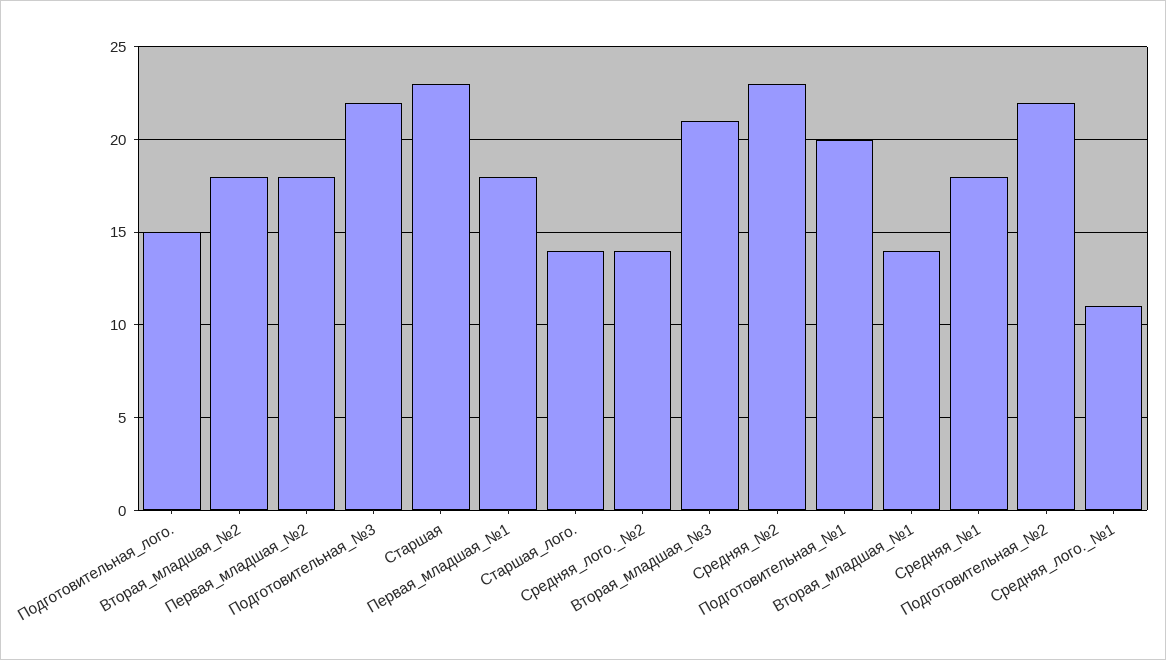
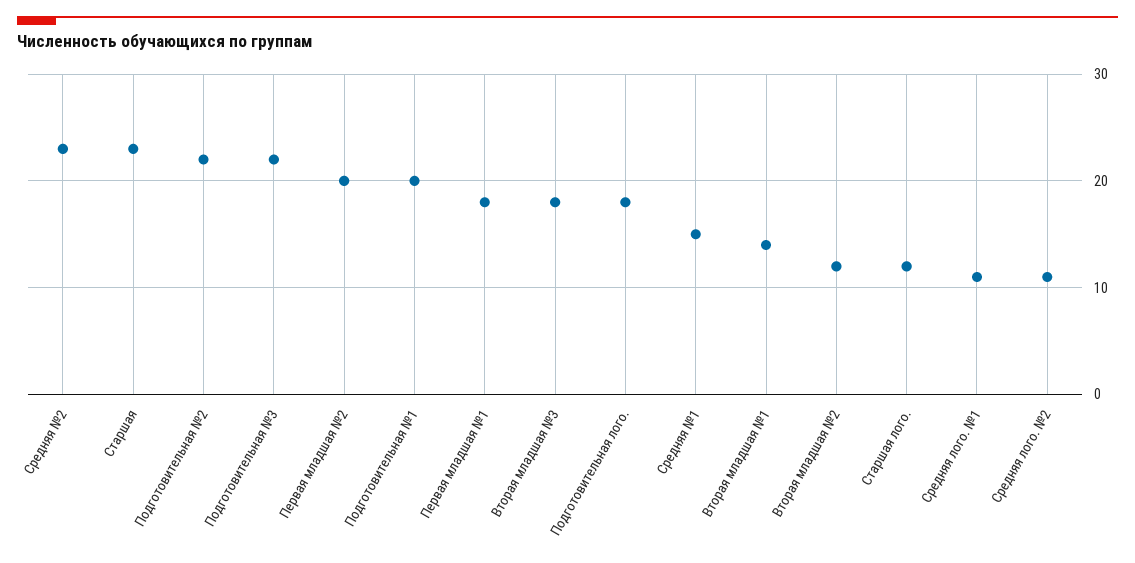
  {
-   "Подготовительная_лого.": 15,
+   "Подготовительная_лого.": 18,
-   "Вторая_младшая_№2": 18,
+   "Вторая_младшая_№2": 12,
-   "Первая_младшая_№2": 18,
+   "Первая_младшая_№2": 20,
    "Подготовительная_№3": 22,
    "Старшая": 23,
    "Первая_младшая_№1": 18,
-   "Старшая_лого.": 14,
+   "Старшая_лого.": 12,
-   "Средняя_лого._№2": 14,
+   "Средняя_лого._№2": 11,
-   "Вторая_младшая_№3": 21,
+   "Вторая_младшая_№3": 18,
    "Средняя_№2": 23,
    "Подготовительная_№1": 20,
    "Вторая_младшая_№1": 14,
-   "Средняя_№1": 18,
+   "Средняя_№1": 15,
    "Подготовительная_№2": 22,
    "Средняя_лого._№1": 11
  }

